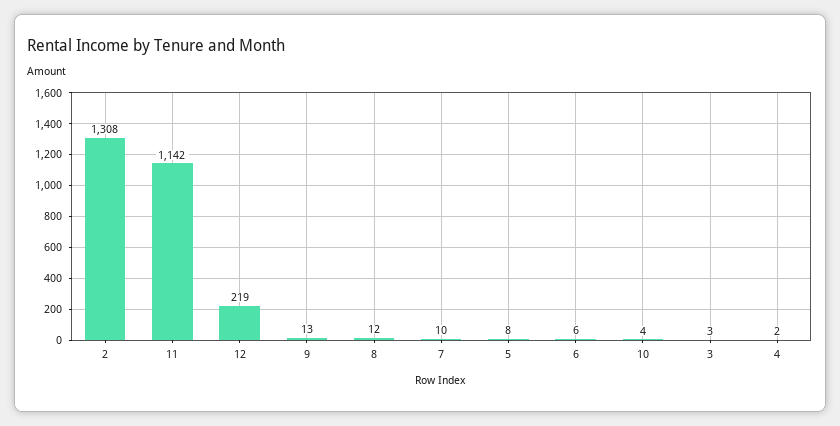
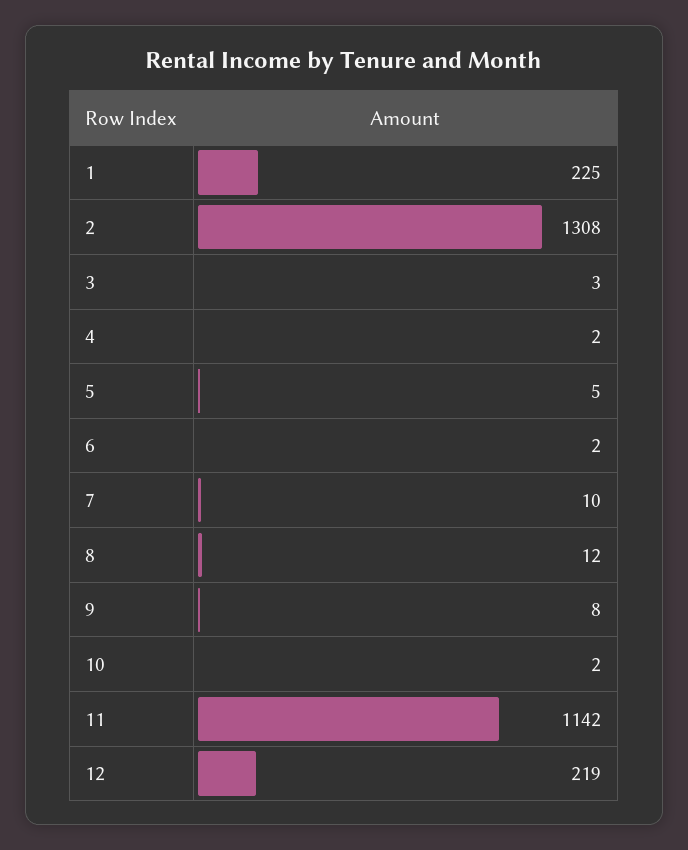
  {
    "2": 1308,
    "11": 1142,
    "12": 219,
-   "9": 13,
+   "9": 8,
    "8": 12,
    "7": 10,
-   "5": 8,
+   "5": 5,
-   "6": 6,
+   "6": 2,
-   "10": 4,
+   "10": 2,
    "3": 3,
-   "4": 2
+   "4": 2,
+   "1": 225
  }

